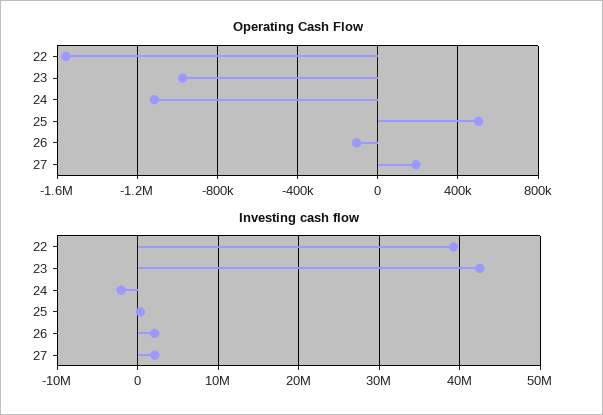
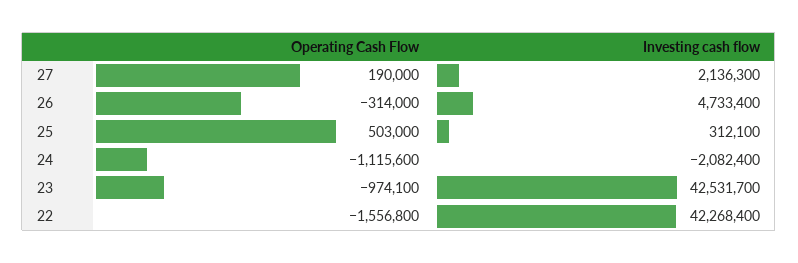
  {
    "Operating Cash Flow": {
      "22": -1556800,
      "23": -974100,
      "24": -1115600,
      "25": 503000,
-     "26": -100000,
+     "26": -314000,
      "27": 190000
    },
    "Investing cash flow": {
-     "22": 39000000,
+     "22": 42268400,
      "23": 42531700,
      "24": -2082400,
      "25": 312100,
-     "26": 2000000,
+     "26": 4733400,
      "27": 2136300
    }
  }

